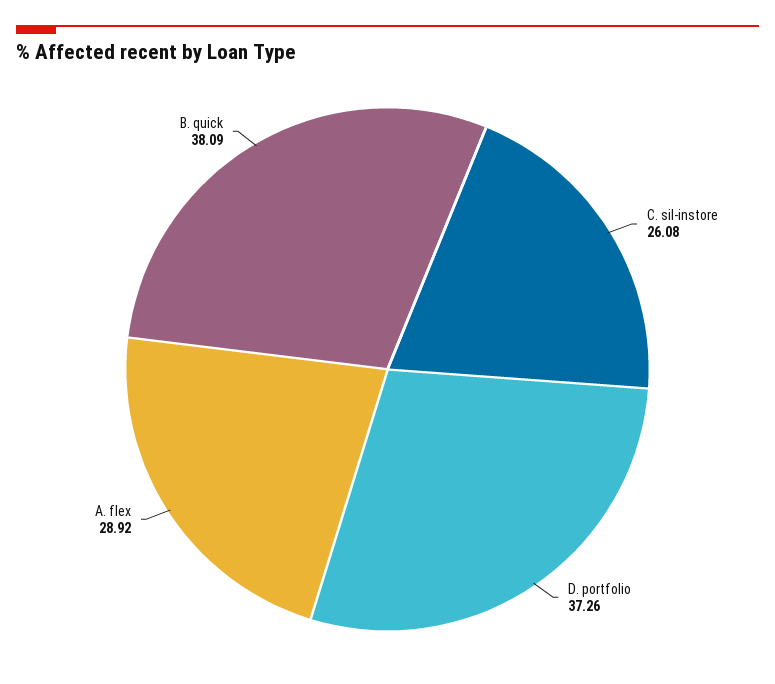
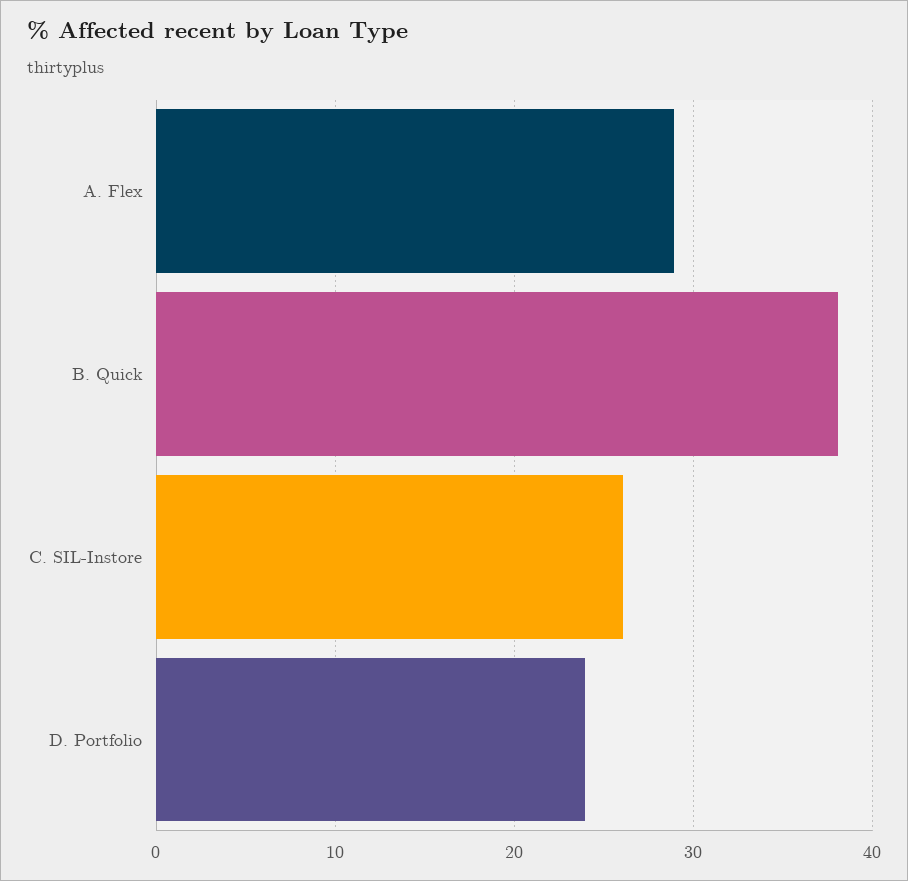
  {
    "C. sil-instore": 26.08,
-   "D. portfolio": 37.26,
+   "D. portfolio": 24,
    "A. flex": 28.92,
    "B. quick": 38.09
  }

